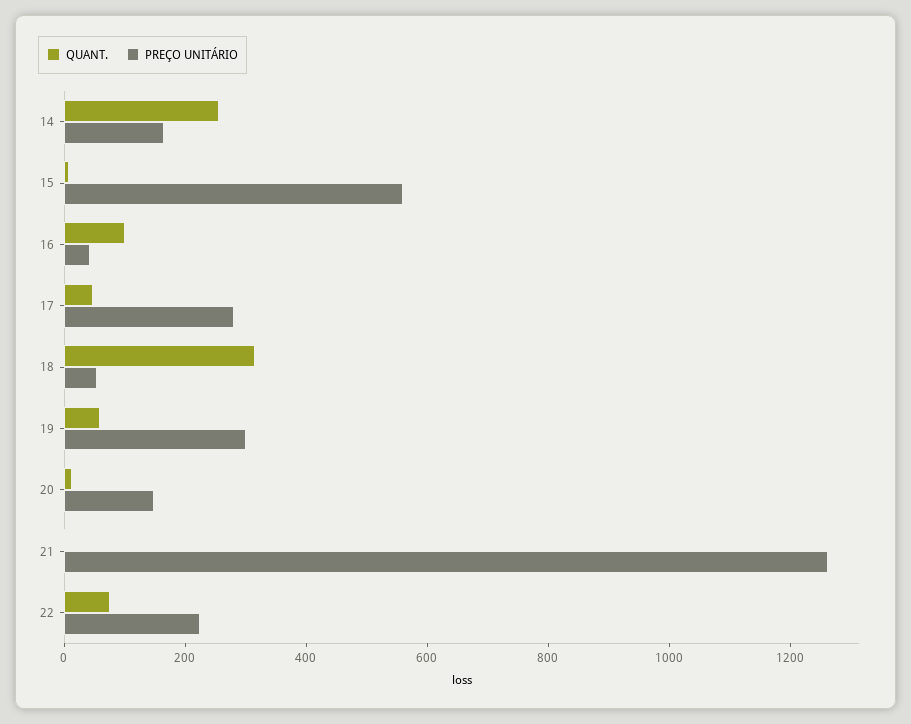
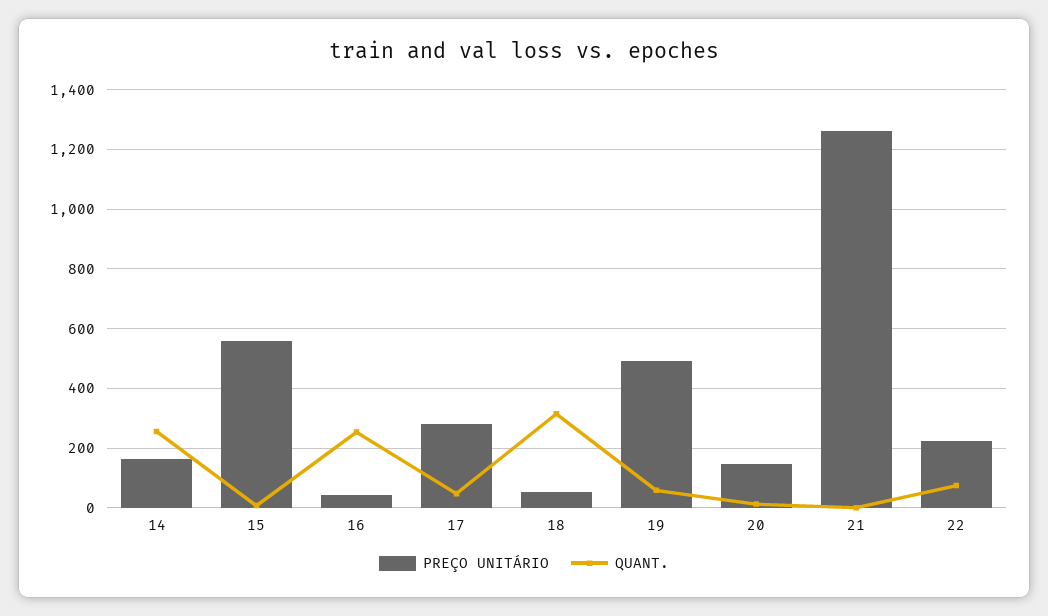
  {
    "QUANT.": {
      "14": 250,
      "15": 0,
-     "16": 100,
+     "16": 250,
      "17": 50,
      "18": 325,
      "19": 50,
      "20": 25,
      "21": 0,
      "22": 75
    },
    "PREÇO UNITÁRIO": {
      "14": 175,
      "15": 550,
      "16": 50,
      "17": 275,
      "18": 50,
-     "19": 300,
+     "19": 500,
      "20": 150,
      "21": 1275,
      "22": 225
    }
  }

